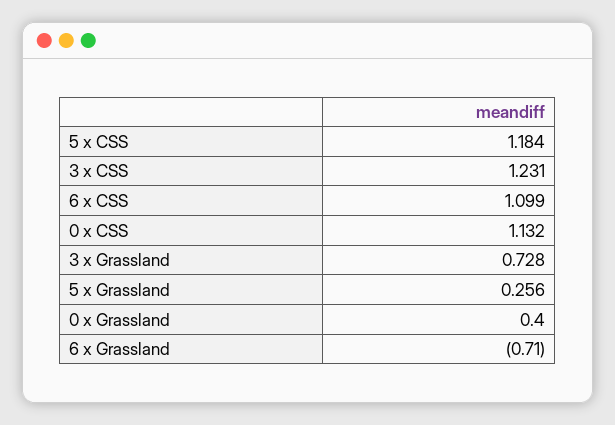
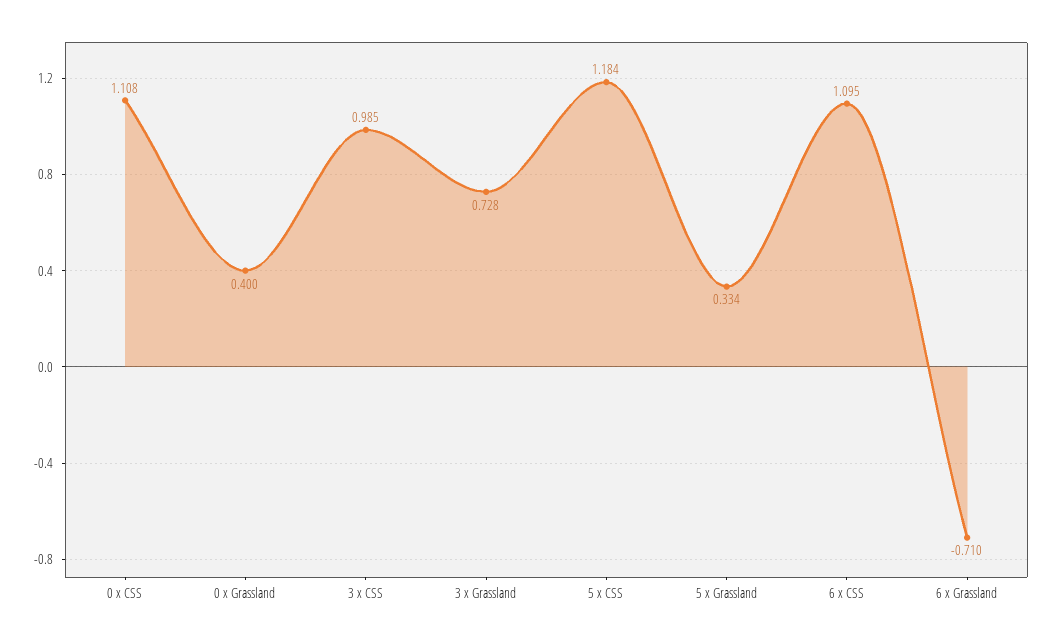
  {
    "5 x CSS": 1.184,
-   "3 x CSS": 1.231,
+   "3 x CSS": 0.985,
-   "6 x CSS": 1.099,
+   "6 x CSS": 1.095,
-   "0 x CSS": 1.132,
+   "0 x CSS": 1.108,
    "3 x Grassland": 0.728,
-   "5 x Grassland": 0.256,
+   "5 x Grassland": 0.334,
    "0 x Grassland": 0.4,
    "6 x Grassland": -0.71
  }

